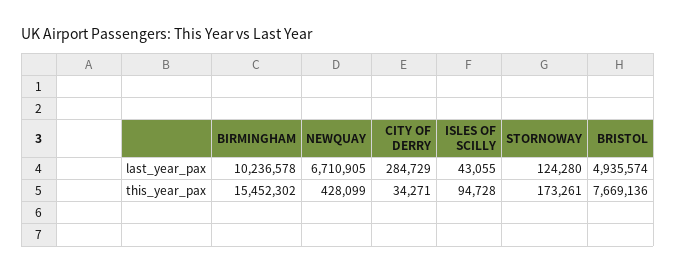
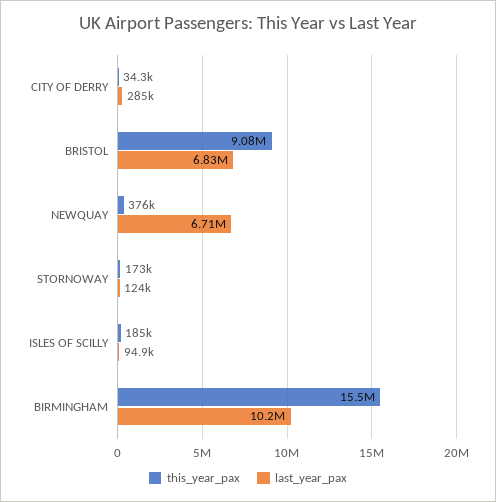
  {
    "last_year_pax": {
      "BIRMINGHAM": 10236578,
      "NEWQUAY": 6710905,
      "CITY OF DERRY": 284729,
-     "ISLES OF SCILLY": 43055,
+     "ISLES OF SCILLY": 94900,
      "STORNOWAY": 124280,
-     "BRISTOL": 4935574
+     "BRISTOL": 6830000
    },
    "this_year_pax": {
      "BIRMINGHAM": 15452302,
-     "NEWQUAY": 428099,
+     "NEWQUAY": 376000,
      "CITY OF DERRY": 34271,
-     "ISLES OF SCILLY": 94728,
+     "ISLES OF SCILLY": 185000,
      "STORNOWAY": 173261,
-     "BRISTOL": 7669136
+     "BRISTOL": 9080000
    }
  }

